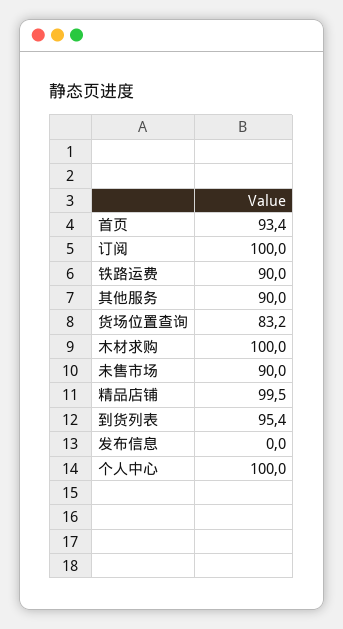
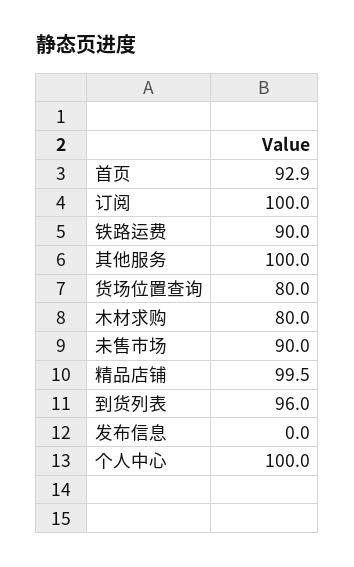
  {
-   "首页": 93.4,
+   "首页": 92.9,
    "订阅": 100,
    "铁路运费": 90,
-   "其他服务": 90,
+   "其他服务": 100,
-   "货场位置查询": 83.2,
+   "货场位置查询": 80,
-   "木材求购": 100,
+   "木材求购": 80,
    "未售市场": 90,
    "精品店铺": 99.5,
-   "到货列表": 95.4,
+   "到货列表": 96,
    "发布信息": 0,
    "个人中心": 100
  }

